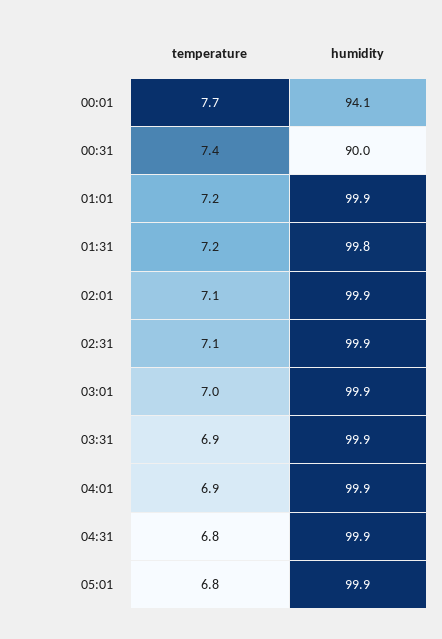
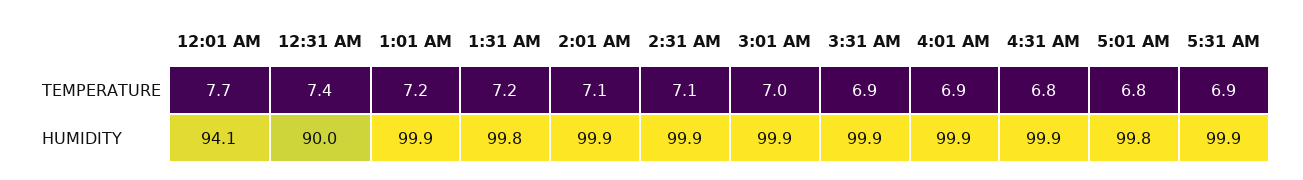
  {
    "temperature": {
      "00:01": 7.7,
      "00:31": 7.4,
      "01:01": 7.2,
      "01:31": 7.2,
      "02:01": 7.1,
      "02:31": 7.1,
      "03:01": 7,
      "03:31": 6.9,
      "04:01": 6.9,
      "04:31": 6.8,
-     "05:01": 6.8
+     "05:01": 6.8,
+     "5:31 AM": 6.9
    },
    "humidity": {
      "00:01": 94.1,
      "00:31": 90,
      "01:01": 99.9,
      "01:31": 99.8,
      "02:01": 99.9,
      "02:31": 99.9,
      "03:01": 99.9,
      "03:31": 99.9,
      "04:01": 99.9,
      "04:31": 99.9,
-     "05:01": 99.9
+     "05:01": 99.8,
+     "5:31 AM": 99.9
    }
  }

